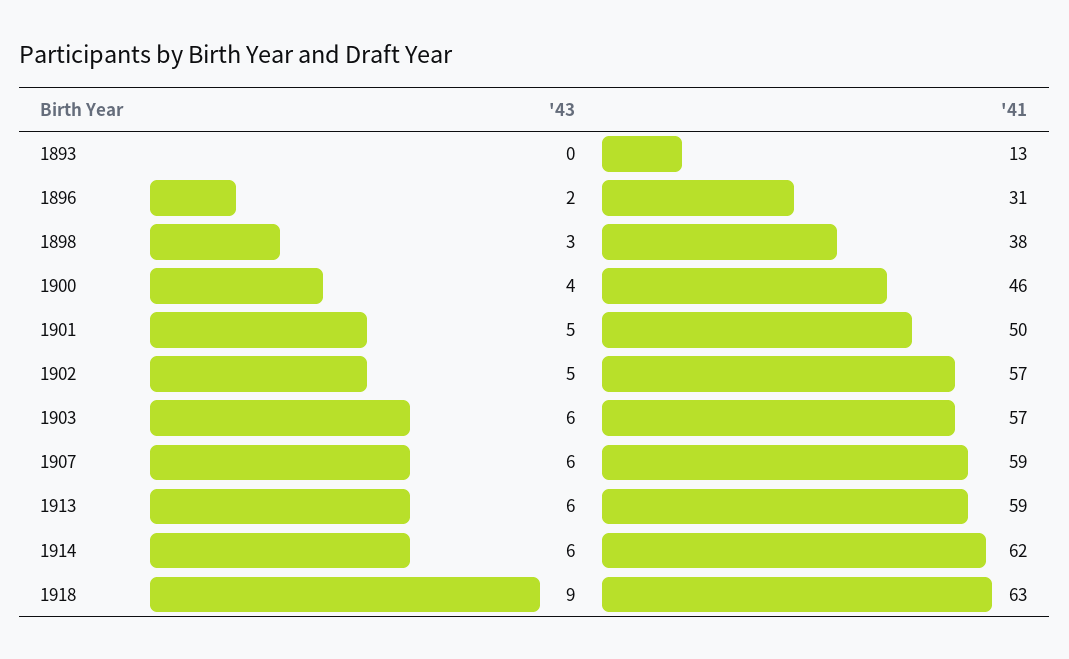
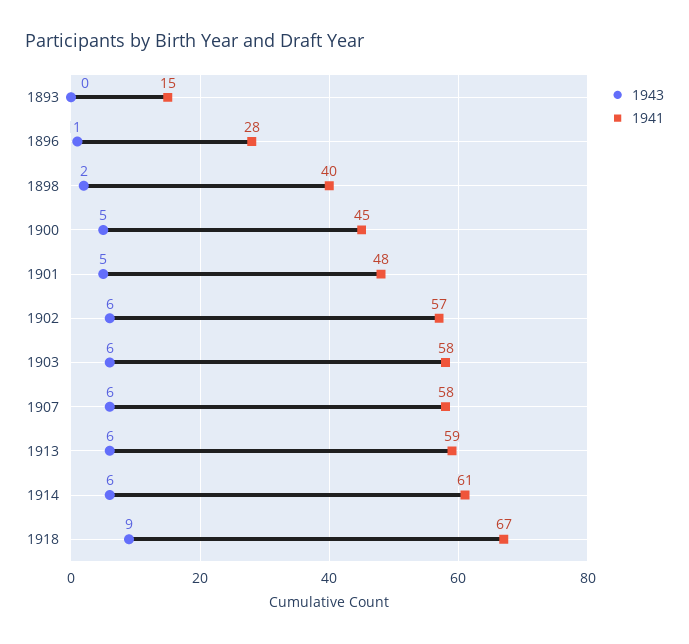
  {
    "'43": {
      "1893": 0,
-     "1896": 2,
+     "1896": 1,
-     "1898": 3,
+     "1898": 2,
-     "1900": 4,
+     "1900": 5,
      "1901": 5,
-     "1902": 5,
+     "1902": 6,
      "1903": 6,
      "1907": 6,
      "1913": 6,
      "1914": 6,
      "1918": 9
    },
    "'41": {
-     "1893": 13,
+     "1893": 15,
-     "1896": 31,
+     "1896": 28,
-     "1898": 38,
+     "1898": 40,
-     "1900": 46,
+     "1900": 45,
-     "1901": 50,
+     "1901": 48,
      "1902": 57,
-     "1903": 57,
+     "1903": 58,
-     "1907": 59,
+     "1907": 58,
      "1913": 59,
-     "1914": 62,
+     "1914": 61,
-     "1918": 63
+     "1918": 67
    }
  }

